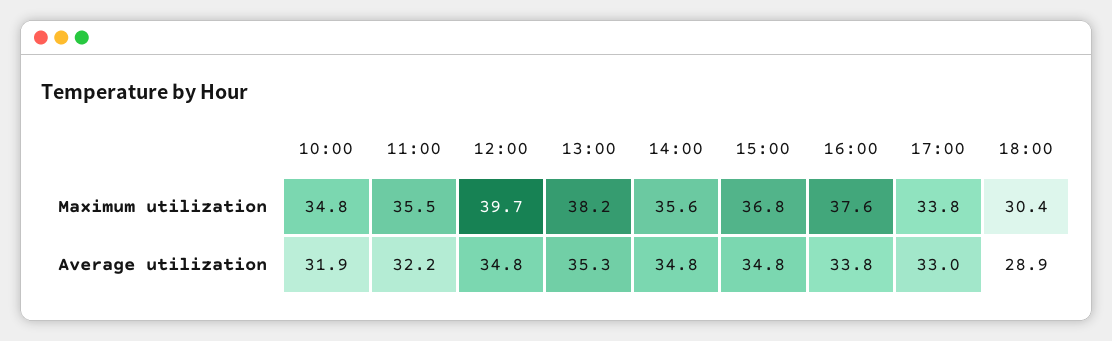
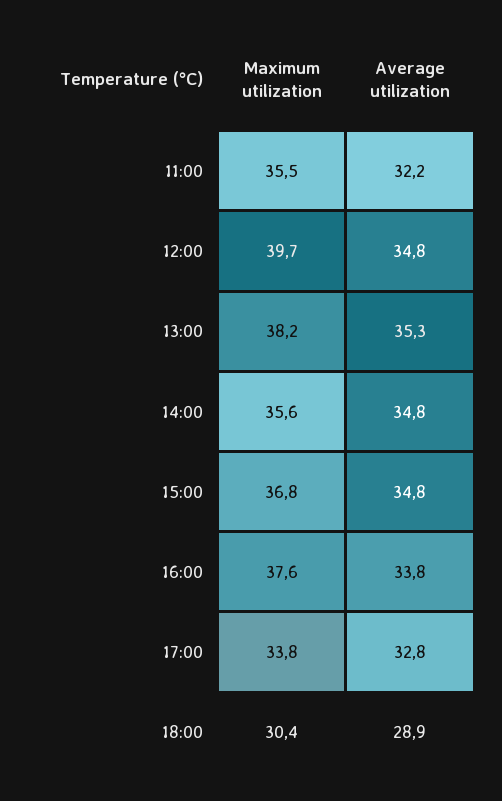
  {
-   "10:00": {
-     "Maximum utilization": 34.8,
-     "Average utilization": 31.9
-   },
    "11:00": {
      "Maximum utilization": 35.5,
      "Average utilization": 32.2
    },
    "12:00": {
      "Maximum utilization": 39.7,
      "Average utilization": 34.8
    },
    "13:00": {
      "Maximum utilization": 38.2,
      "Average utilization": 35.3
    },
    "14:00": {
      "Maximum utilization": 35.6,
      "Average utilization": 34.8
    },
    "15:00": {
      "Maximum utilization": 36.8,
      "Average utilization": 34.8
    },
    "16:00": {
      "Maximum utilization": 37.6,
      "Average utilization": 33.8
    },
    "17:00": {
      "Maximum utilization": 33.8,
-     "Average utilization": 33
+     "Average utilization": 32.8
    },
    "18:00": {
      "Maximum utilization": 30.4,
      "Average utilization": 28.9
    }
  }

